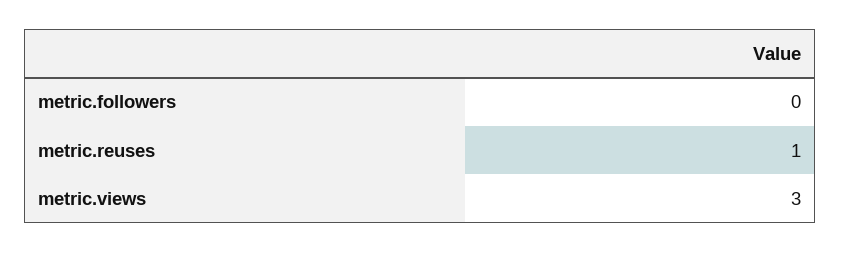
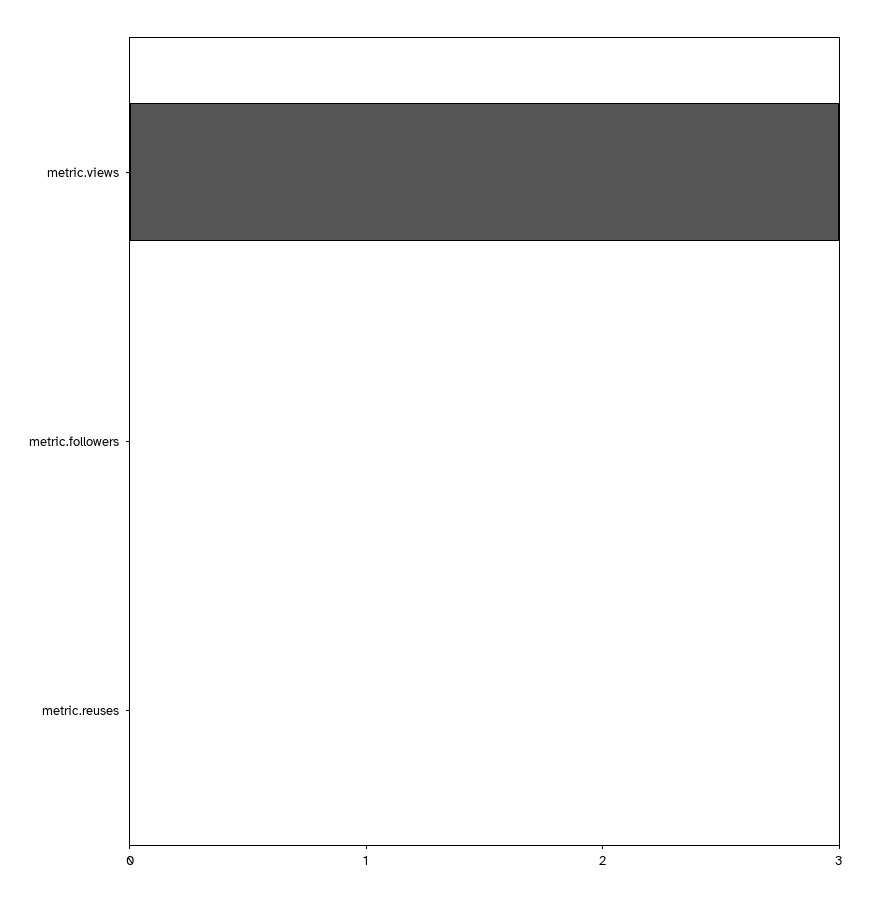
  {
    "metric.followers": 0,
-   "metric.reuses": 1,
+   "metric.reuses": 0,
    "metric.views": 3
  }

